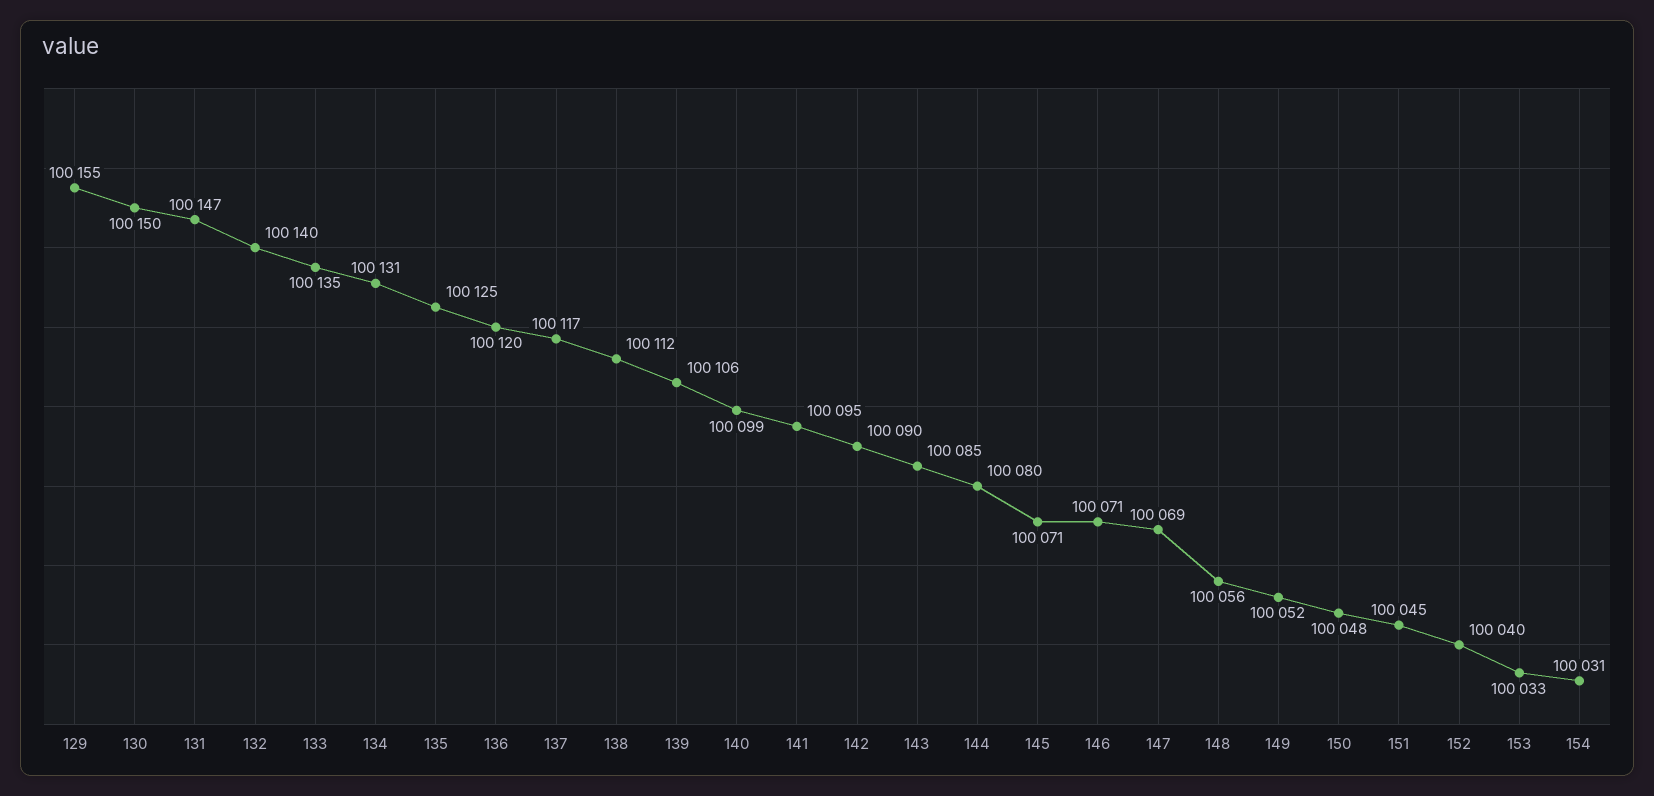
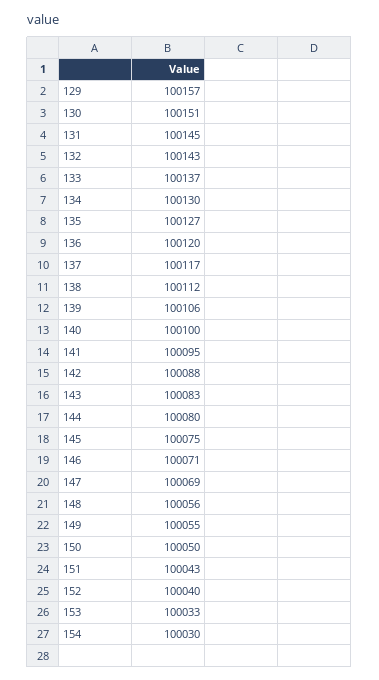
  {
-   "129": 100155,
+   "129": 100157,
-   "130": 100150,
+   "130": 100151,
-   "131": 100147,
+   "131": 100145,
-   "132": 100140,
+   "132": 100143,
-   "133": 100135,
+   "133": 100137,
-   "134": 100131,
+   "134": 100130,
-   "135": 100125,
+   "135": 100127,
    "136": 100120,
    "137": 100117,
    "138": 100112,
    "139": 100106,
-   "140": 100099,
+   "140": 100100,
    "141": 100095,
-   "142": 100090,
+   "142": 100088,
-   "143": 100085,
+   "143": 100083,
    "144": 100080,
-   "145": 100071,
+   "145": 100075,
    "146": 100071,
    "147": 100069,
    "148": 100056,
-   "149": 100052,
+   "149": 100055,
-   "150": 100048,
+   "150": 100050,
-   "151": 100045,
+   "151": 100043,
    "152": 100040,
    "153": 100033,
-   "154": 100031
+   "154": 100030
  }

